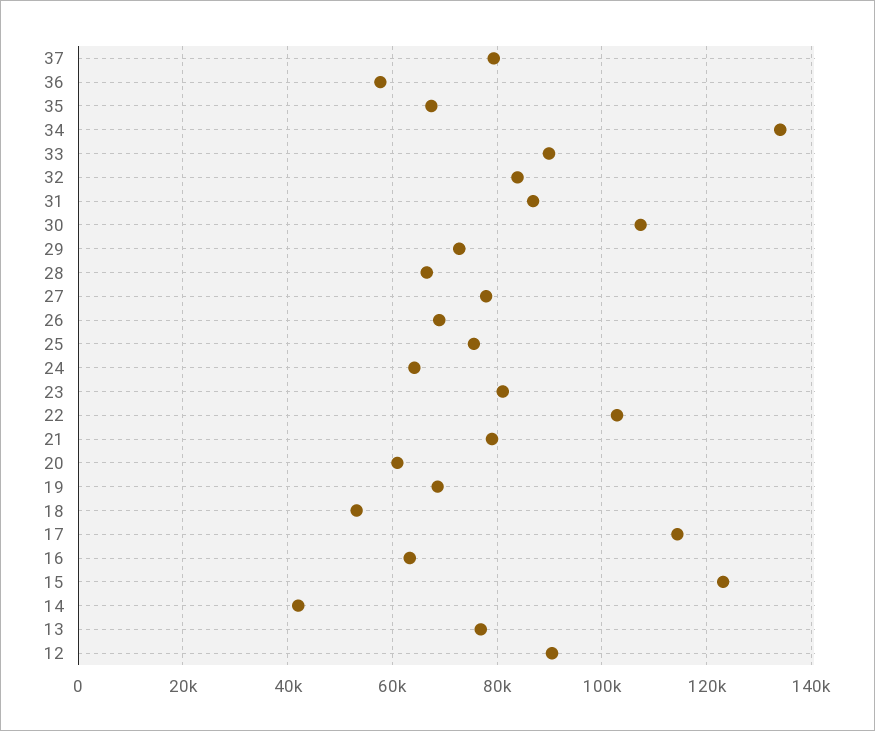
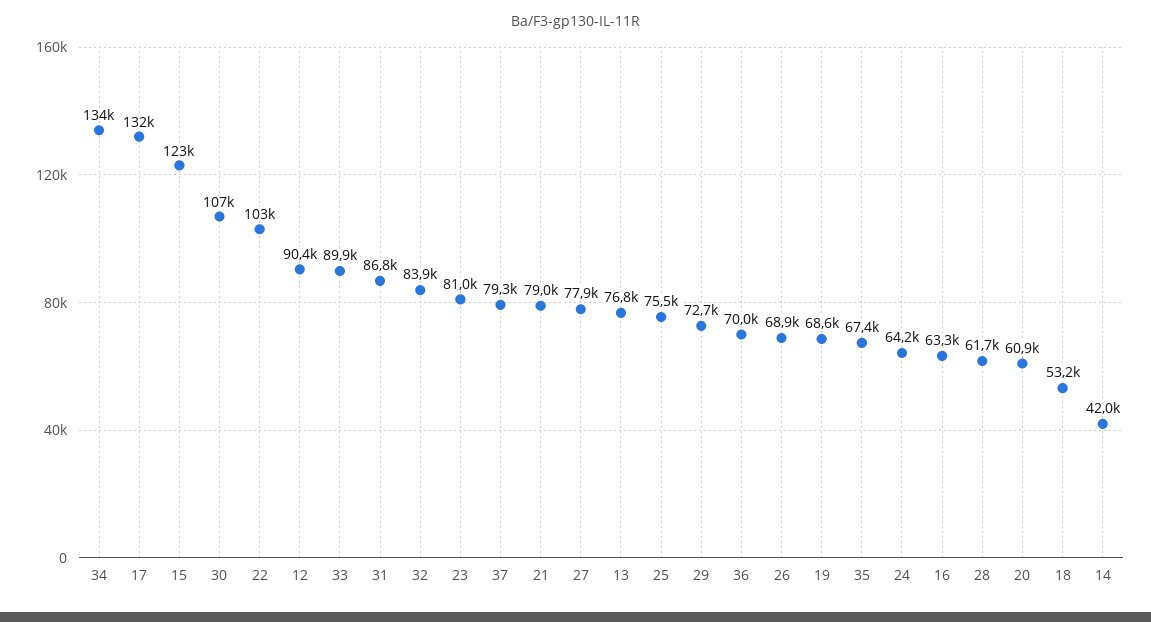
  {
    "37": 79300,
-   "36": 58000,
+   "36": 70000,
    "35": 67400,
    "34": 134000,
    "33": 89900,
    "32": 83900,
    "31": 86800,
    "30": 107000,
    "29": 72700,
-   "28": 66000,
+   "28": 61700,
    "27": 77900,
    "26": 68900,
    "25": 75500,
    "24": 64200,
    "23": 81000,
    "22": 103000,
    "21": 79000,
    "20": 60900,
    "19": 68600,
    "18": 53200,
-   "17": 114000,
+   "17": 132000,
    "16": 63300,
    "15": 123000,
    "14": 42000,
    "13": 76800,
    "12": 90400
  }

